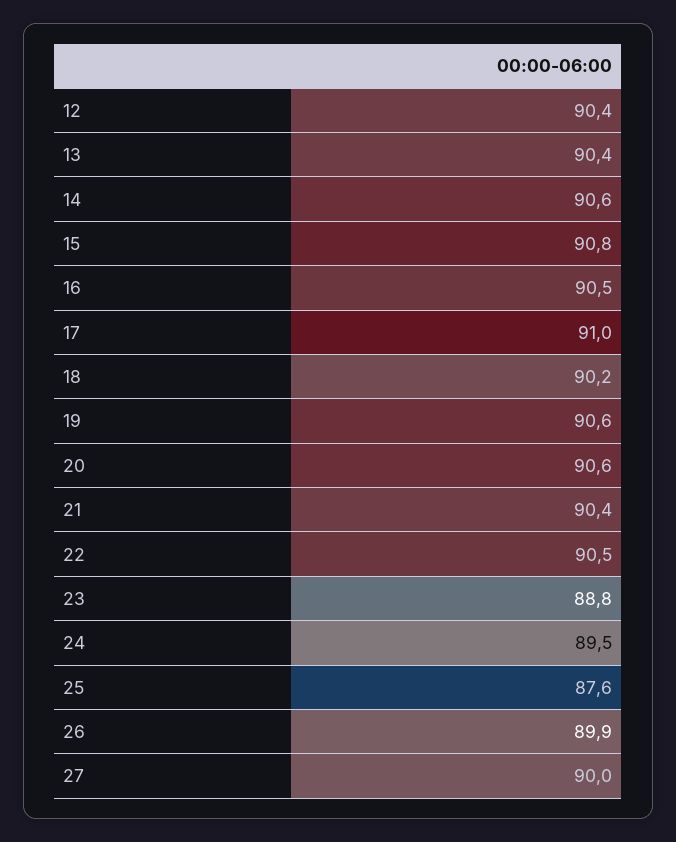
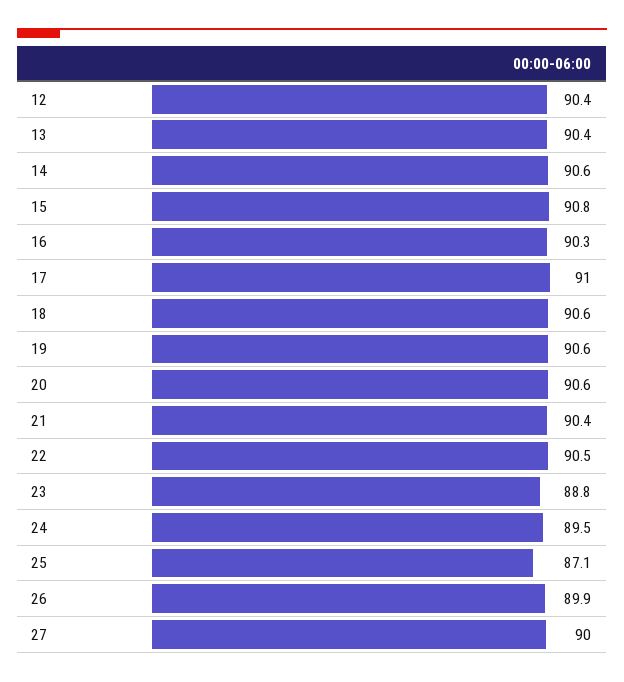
  {
    "12": 90.4,
    "13": 90.4,
    "14": 90.6,
    "15": 90.8,
-   "16": 90.5,
+   "16": 90.3,
    "17": 91,
-   "18": 90.2,
+   "18": 90.6,
    "19": 90.6,
    "20": 90.6,
    "21": 90.4,
    "22": 90.5,
    "23": 88.8,
    "24": 89.5,
-   "25": 87.6,
+   "25": 87.1,
    "26": 89.9,
    "27": 90
  }

